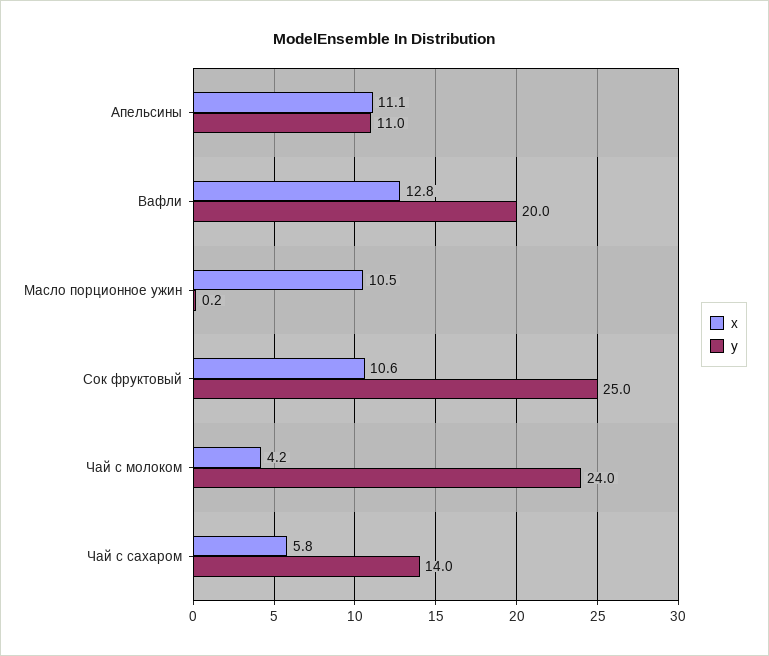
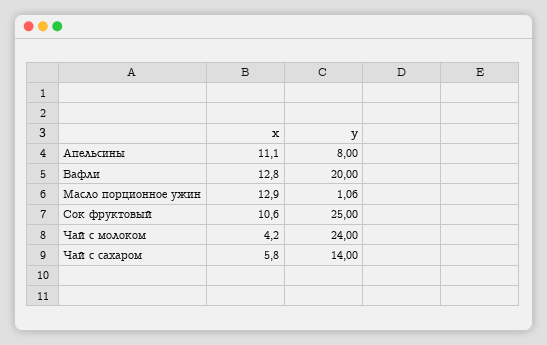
  {
    "x": {
      "Апельсины": 11.1,
      "Вафли": 12.8,
-     "Масло порционное ужин": 10.5,
+     "Масло порционное ужин": 12.9,
      "Сок фруктовый": 10.6,
      "Чай с молоком": 4.2,
      "Чай с сахаром": 5.8
    },
    "y": {
-     "Апельсины": 11,
+     "Апельсины": 8,
      "Вафли": 20,
-     "Масло порционное ужин": 0.2,
+     "Масло порционное ужин": 1.06,
      "Сок фруктовый": 25,
      "Чай с молоком": 24,
      "Чай с сахаром": 14
    }
  }

